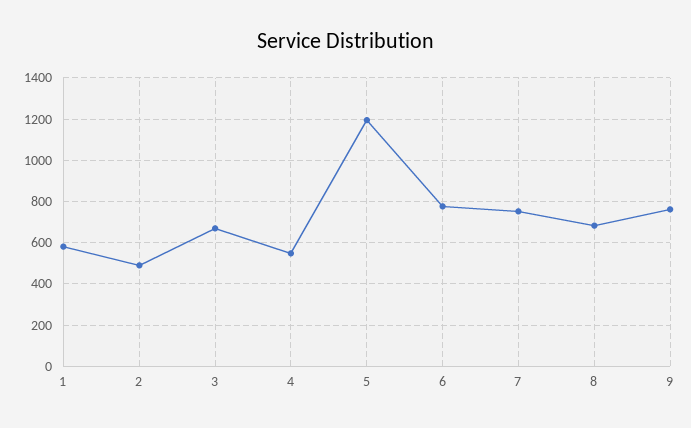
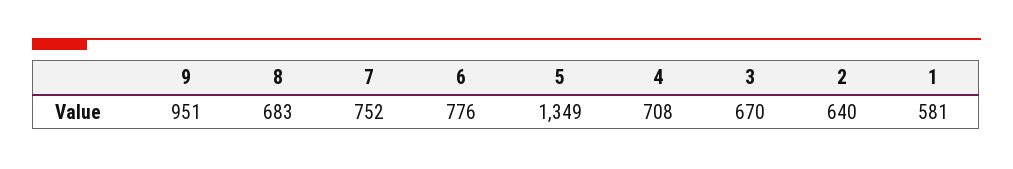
  {
    "1": 581,
-   "2": 500,
+   "2": 640,
    "3": 670,
-   "4": 550,
+   "4": 708,
-   "5": 1200,
+   "5": 1349,
    "6": 776,
    "7": 752,
    "8": 683,
-   "9": 750
+   "9": 951
  }

